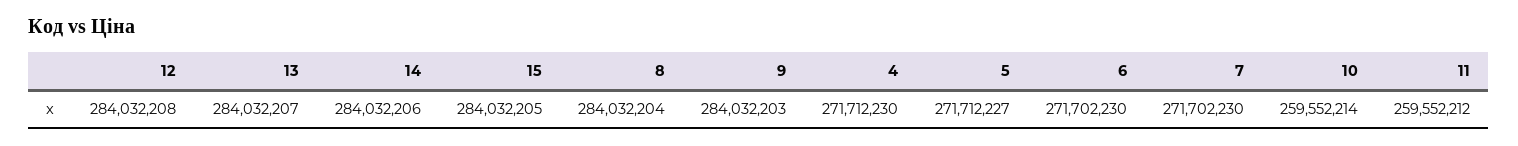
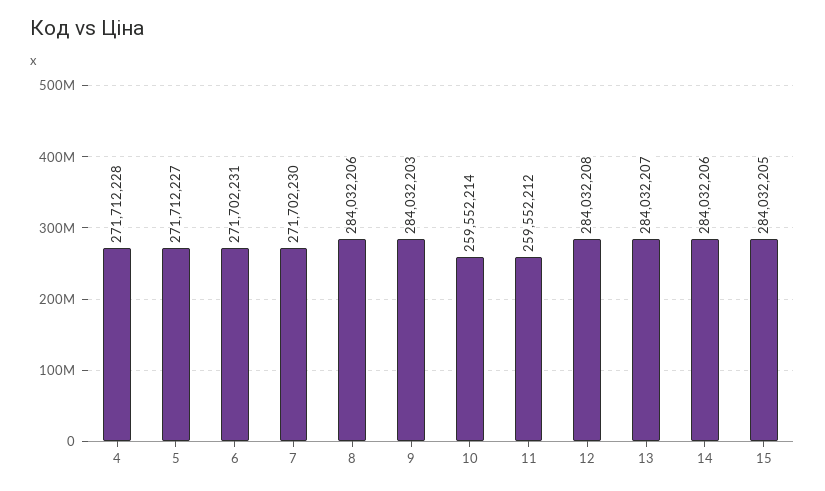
  {
    "12": 284032208,
    "13": 284032207,
    "14": 284032206,
    "15": 284032205,
-   "8": 284032204,
+   "8": 284032206,
    "9": 284032203,
-   "4": 271712230,
+   "4": 271712228,
    "5": 271712227,
-   "6": 271702230,
+   "6": 271702231,
    "7": 271702230,
    "10": 259552214,
    "11": 259552212
  }

